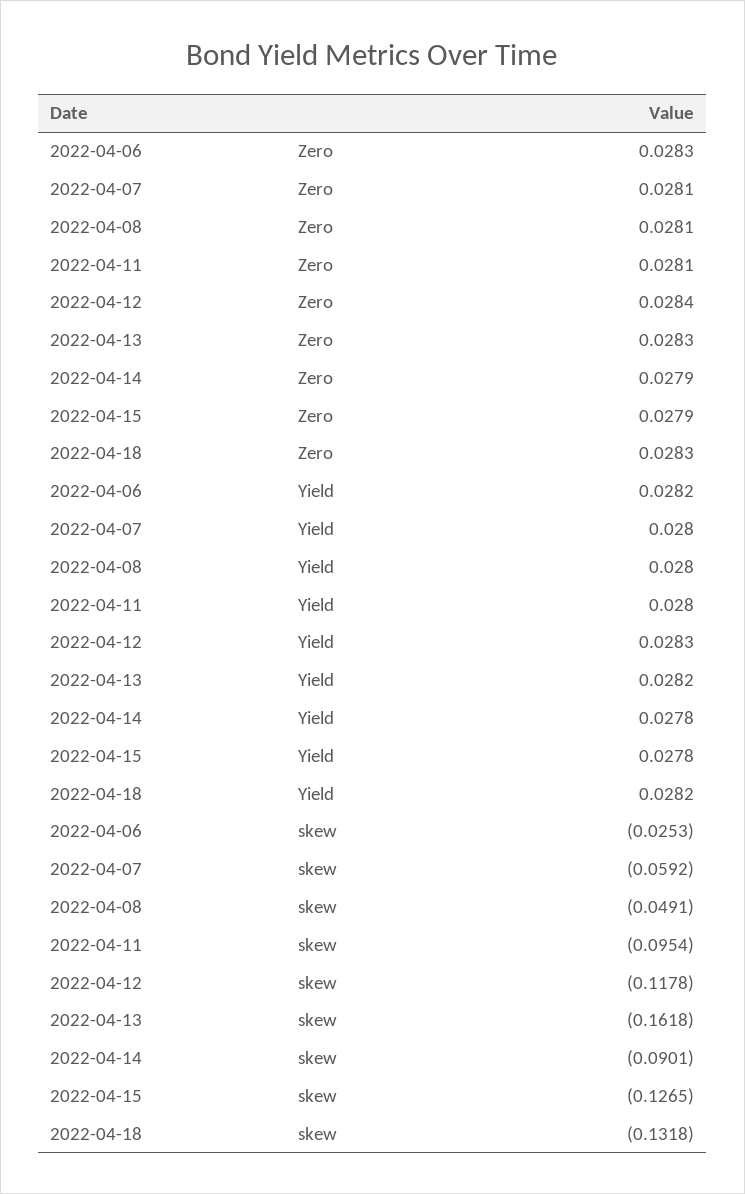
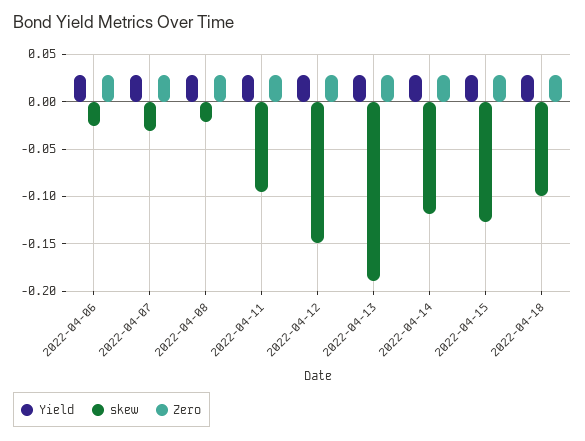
  {
    "Zero": {
      "2022-04-06": 0.0283,
      "2022-04-07": 0.0281,
      "2022-04-08": 0.0281,
      "2022-04-11": 0.0281,
      "2022-04-12": 0.0284,
      "2022-04-13": 0.0283,
      "2022-04-14": 0.0279,
      "2022-04-15": 0.0279,
      "2022-04-18": 0.0283
    },
    "Yield": {
      "2022-04-06": 0.0282,
      "2022-04-07": 0.028,
      "2022-04-08": 0.028,
      "2022-04-11": 0.028,
      "2022-04-12": 0.0283,
      "2022-04-13": 0.0282,
      "2022-04-14": 0.0278,
      "2022-04-15": 0.0278,
      "2022-04-18": 0.0282
    },
    "skew": {
      "2022-04-06": -0.0253,
-     "2022-04-07": -0.0592,
+     "2022-04-07": -0.03,
-     "2022-04-08": -0.0491,
+     "2022-04-08": -0.02,
      "2022-04-11": -0.0954,
-     "2022-04-12": -0.1178,
+     "2022-04-12": -0.15,
-     "2022-04-13": -0.1618,
+     "2022-04-13": -0.19,
-     "2022-04-14": -0.0901,
+     "2022-04-14": -0.12,
      "2022-04-15": -0.1265,
-     "2022-04-18": -0.1318
+     "2022-04-18": -0.1
    }
  }

